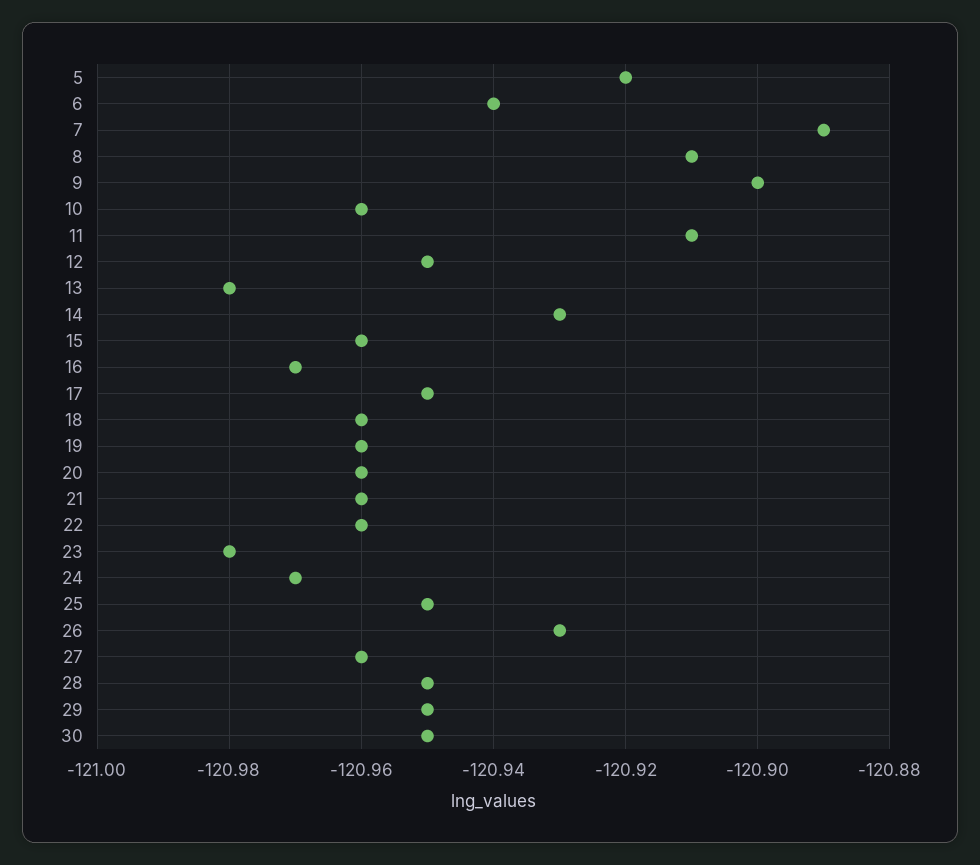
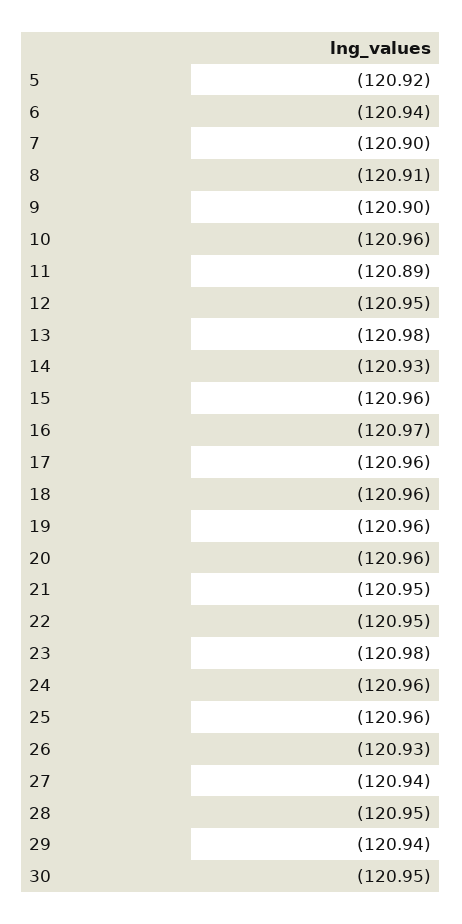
  {
    "5": -120.92,
    "6": -120.94,
-   "7": -120.89,
+   "7": -120.9,
    "8": -120.91,
    "9": -120.9,
    "10": -120.96,
-   "11": -120.91,
+   "11": -120.89,
    "12": -120.95,
    "13": -120.98,
    "14": -120.93,
    "15": -120.96,
    "16": -120.97,
-   "17": -120.95,
+   "17": -120.96,
    "18": -120.96,
    "19": -120.96,
    "20": -120.96,
-   "21": -120.96,
+   "21": -120.95,
-   "22": -120.96,
+   "22": -120.95,
    "23": -120.98,
-   "24": -120.97,
+   "24": -120.96,
-   "25": -120.95,
+   "25": -120.96,
    "26": -120.93,
-   "27": -120.96,
+   "27": -120.94,
    "28": -120.95,
-   "29": -120.95,
+   "29": -120.94,
    "30": -120.95
  }

